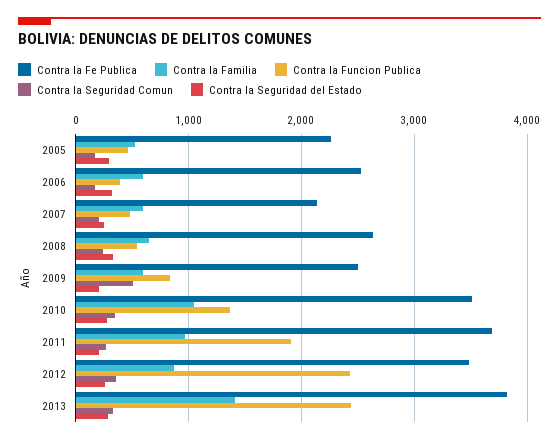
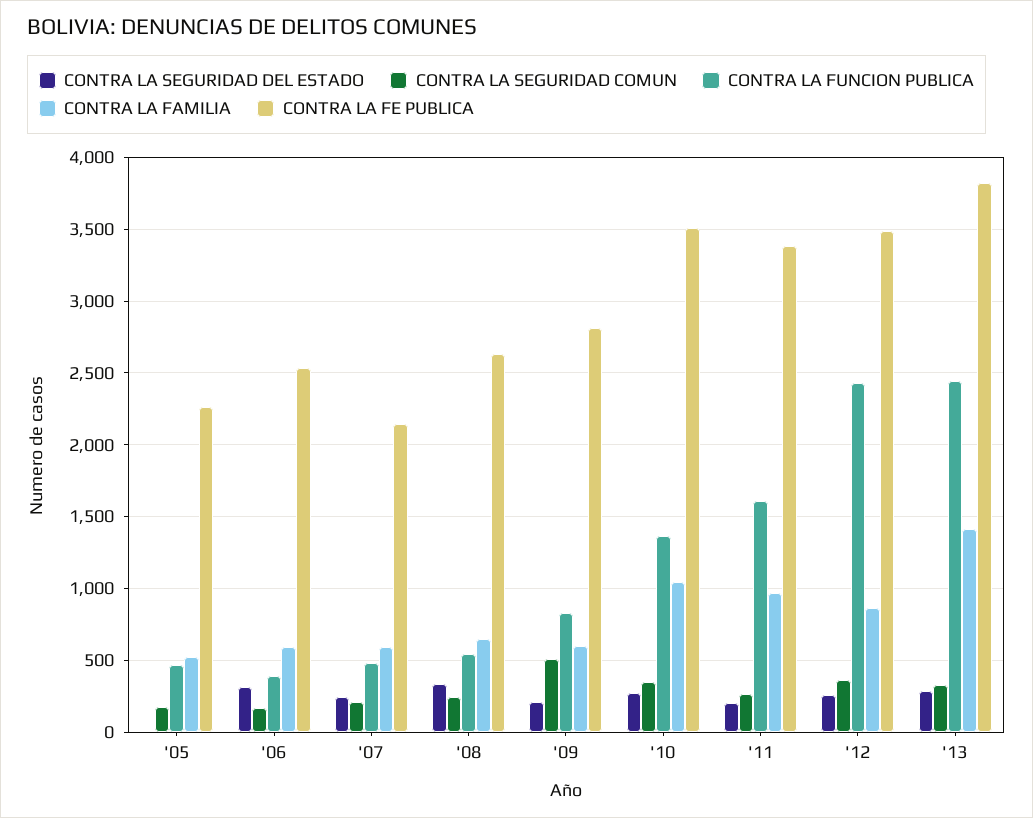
  {
    "Contra la Fe Publica": {
      "2005": 2250,
      "2006": 2550,
      "2007": 2150,
      "2008": 2650,
-     "2009": 2500,
+     "2009": 2800,
      "2010": 3500,
-     "2011": 3700,
+     "2011": 3400,
      "2012": 3500,
      "2013": 3800
    },
    "Contra la Familia": {
      "2005": 550,
      "2006": 600,
      "2007": 600,
      "2008": 650,
      "2009": 600,
      "2010": 1050,
      "2011": 950,
      "2012": 850,
      "2013": 1400
    },
    "Contra la Funcion Publica": {
      "2005": 450,
      "2006": 400,
      "2007": 500,
      "2008": 550,
      "2009": 850,
      "2010": 1350,
-     "2011": 1900,
+     "2011": 1600,
      "2012": 2450,
      "2013": 2450
    },
    "Contra la Seguridad Comun": {
      "2005": 150,
      "2006": 150,
      "2007": 200,
      "2008": 250,
      "2009": 500,
      "2010": 350,
      "2011": 250,
      "2012": 350,
      "2013": 350
    },
    "Contra la Seguridad del Estado": {
-     "2005": 300,
+     "2005": 0,
      "2006": 300,
      "2007": 250,
      "2008": 350,
      "2009": 200,
      "2010": 300,
      "2011": 200,
      "2012": 250,
      "2013": 300
    }
  }

